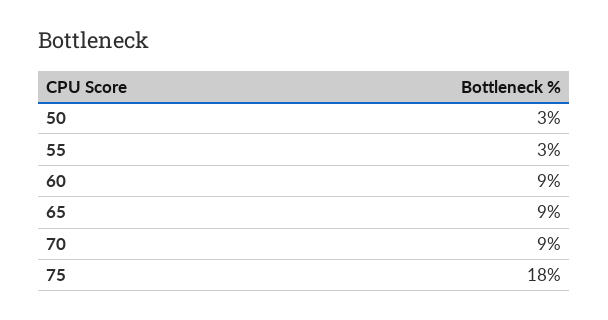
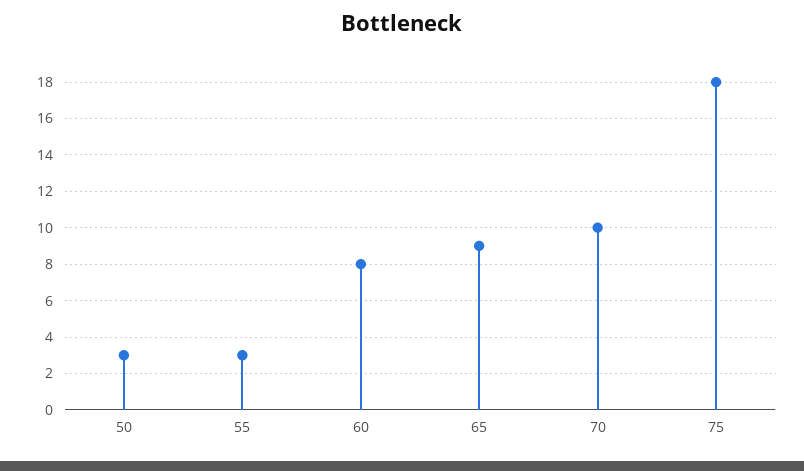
  {
    "50": 3,
    "55": 3,
-   "60": 9,
+   "60": 8,
    "65": 9,
-   "70": 9,
+   "70": 10,
    "75": 18
  }

